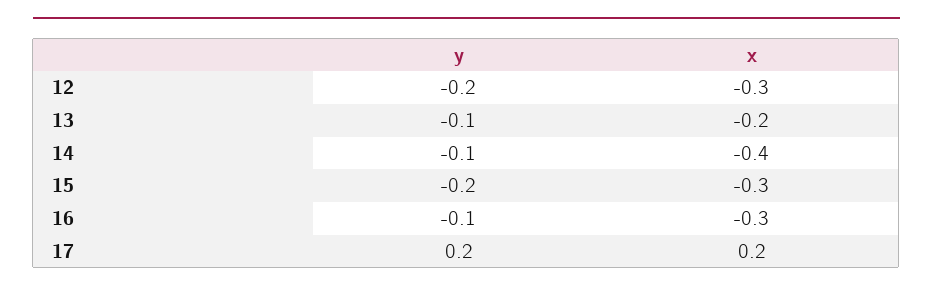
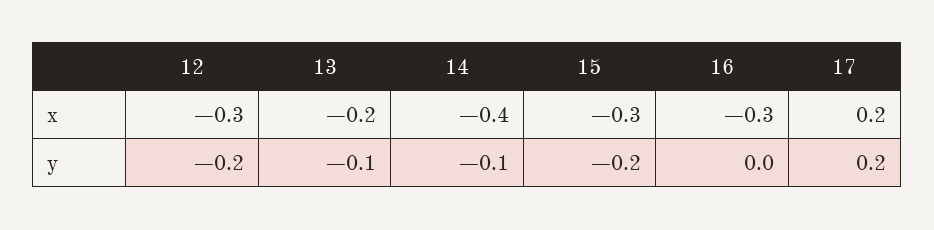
  {
    "y": {
      "12": -0.2,
      "13": -0.1,
      "14": -0.1,
      "15": -0.2,
-     "16": -0.1,
+     "16": 0,
      "17": 0.2
    },
    "x": {
      "12": -0.3,
      "13": -0.2,
      "14": -0.4,
      "15": -0.3,
      "16": -0.3,
      "17": 0.2
    }
  }

